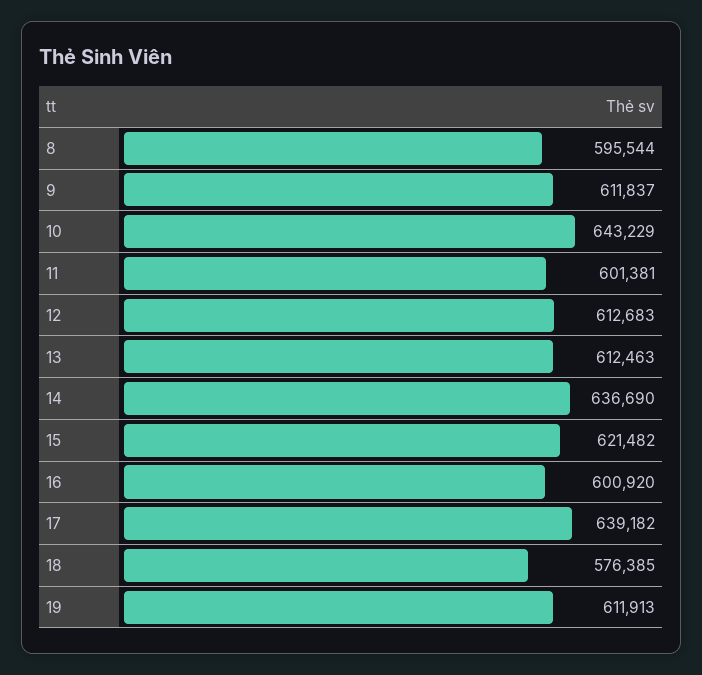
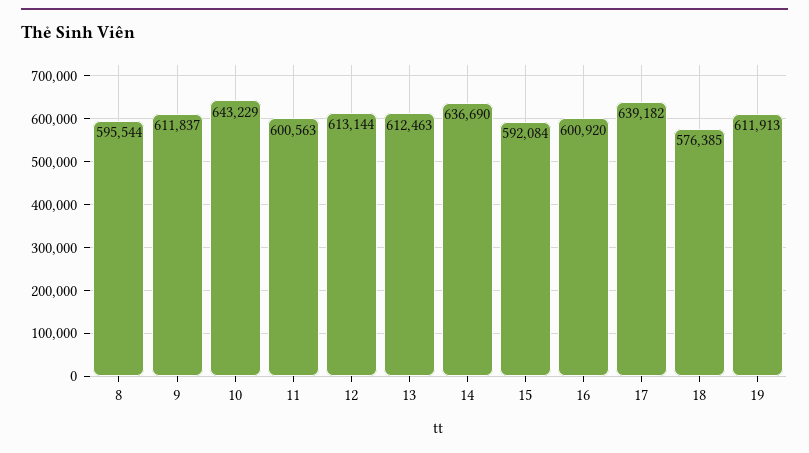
  {
    "8": 595544,
    "9": 611837,
    "10": 643229,
-   "11": 601381,
+   "11": 600563,
-   "12": 612683,
+   "12": 613144,
    "13": 612463,
    "14": 636690,
-   "15": 621482,
+   "15": 592084,
    "16": 600920,
    "17": 639182,
    "18": 576385,
    "19": 611913
  }

